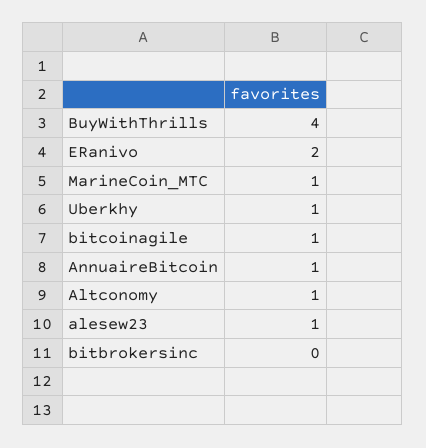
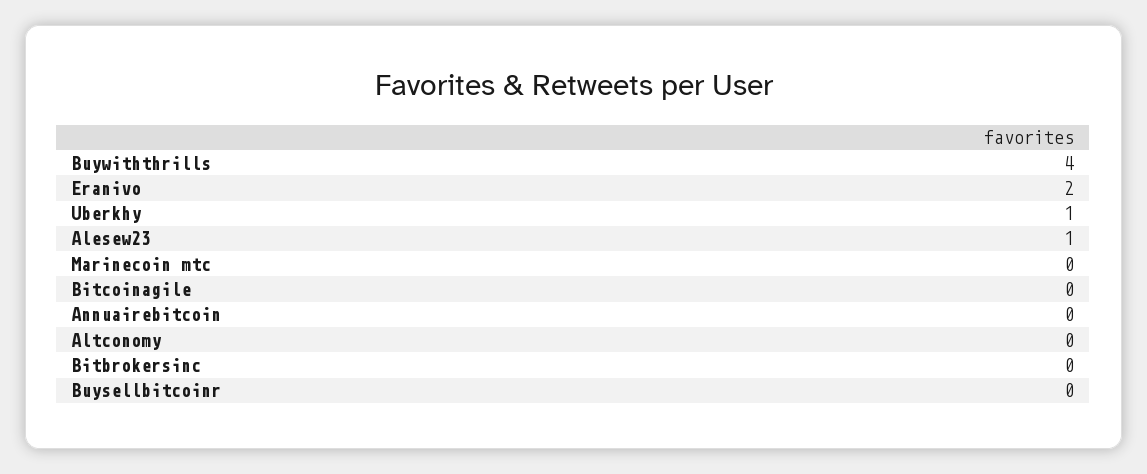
  {
    "BuyWithThrills": 4,
    "ERanivo": 2,
-   "MarineCoin_MTC": 1,
+   "MarineCoin_MTC": 0,
    "Uberkhy": 1,
-   "bitcoinagile": 1,
+   "bitcoinagile": 0,
-   "AnnuaireBitcoin": 1,
+   "AnnuaireBitcoin": 0,
-   "Altconomy": 1,
+   "Altconomy": 0,
    "alesew23": 1,
-   "bitbrokersinc": 0
+   "bitbrokersinc": 0,
+   "Buysellbitcoinr": 0
  }

